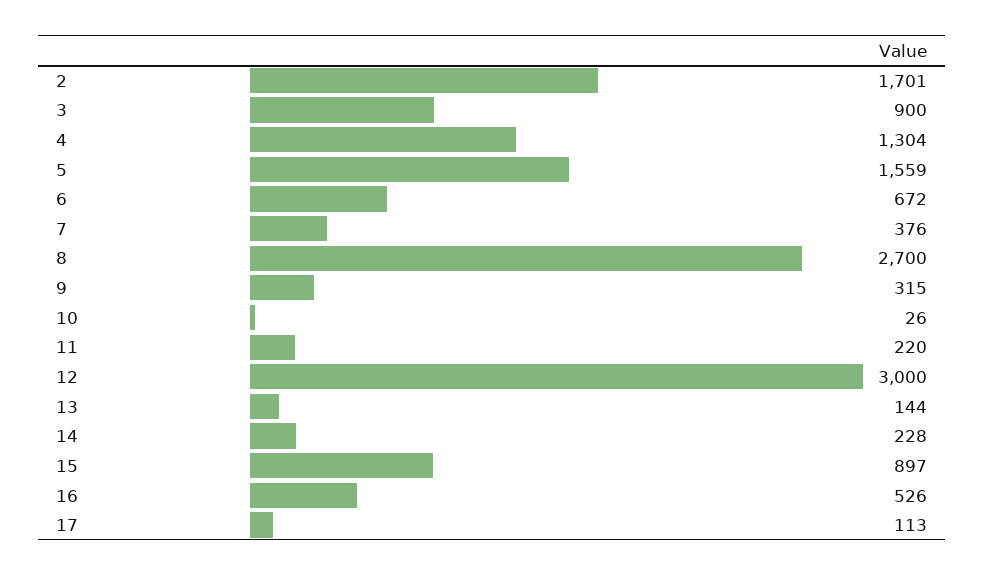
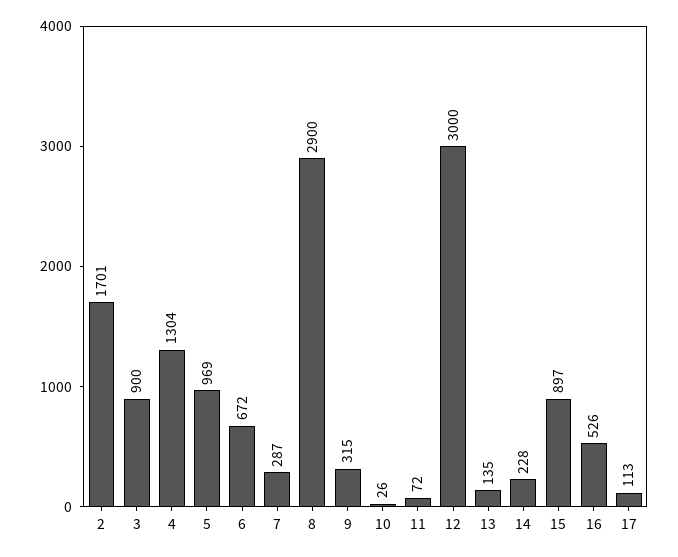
  {
    "2": 1701,
    "3": 900,
    "4": 1304,
-   "5": 1559,
+   "5": 969,
    "6": 672,
-   "7": 376,
+   "7": 287,
-   "8": 2700,
+   "8": 2900,
    "9": 315,
    "10": 26,
-   "11": 220,
+   "11": 72,
    "12": 3000,
-   "13": 144,
+   "13": 135,
    "14": 228,
    "15": 897,
    "16": 526,
    "17": 113
  }

